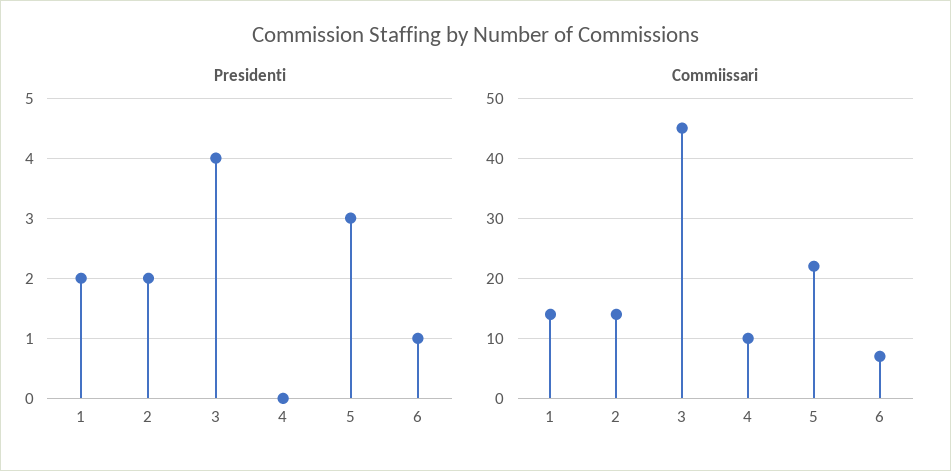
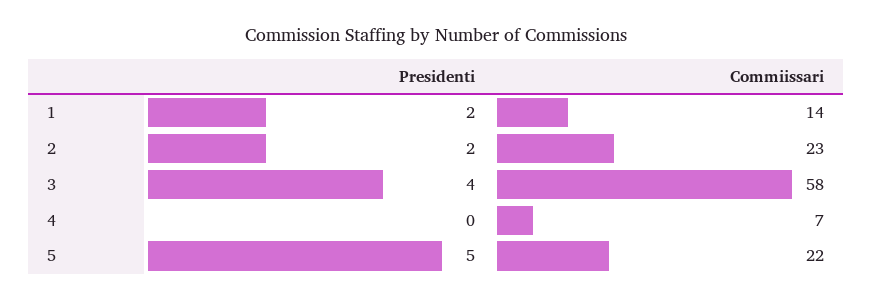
  {
    "Presidenti": {
      "1": 2,
      "2": 2,
      "3": 4,
      "4": 0,
-     "5": 3,
+     "5": 5
-     "6": 1
    },
    "Commiissari": {
      "1": 14,
-     "2": 14,
+     "2": 23,
-     "3": 45,
+     "3": 58,
-     "4": 10,
+     "4": 7,
-     "5": 22,
+     "5": 22
-     "6": 7
    }
  }

